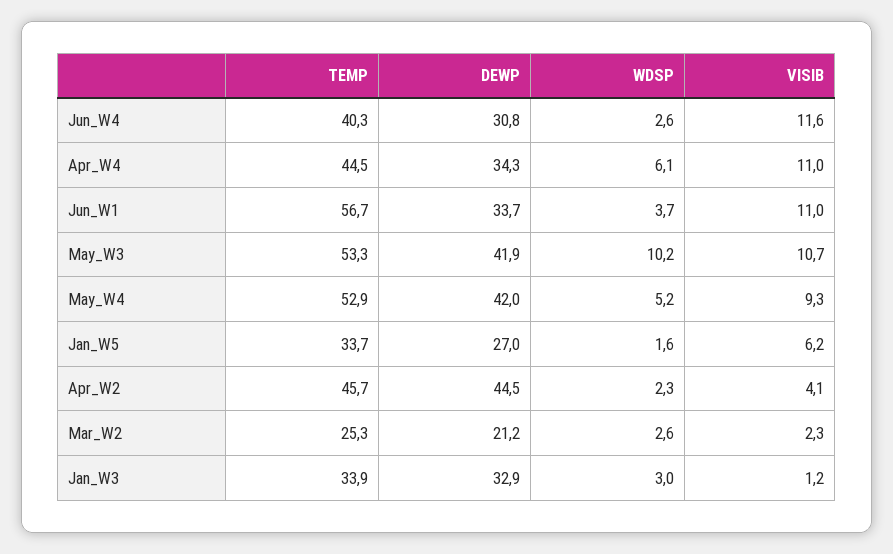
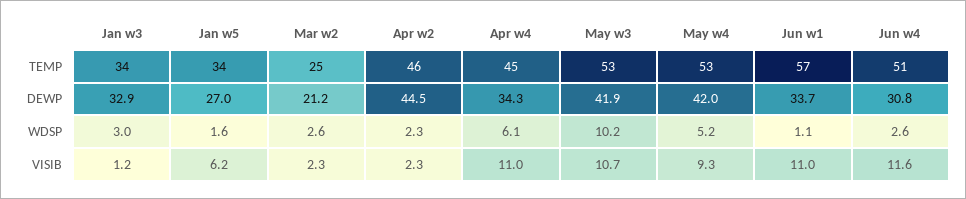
  {
    "TEMP": {
-     "Jun_W4": 40.3,
+     "Jun_W4": 51,
      "Apr_W4": 44.5,
      "Jun_W1": 56.7,
      "May_W3": 53.3,
      "May_W4": 52.9,
      "Jan_W5": 33.7,
      "Apr_W2": 45.7,
      "Mar_W2": 25.3,
      "Jan_W3": 33.9
    },
    "DEWP": {
      "Jun_W4": 30.8,
      "Apr_W4": 34.3,
      "Jun_W1": 33.7,
      "May_W3": 41.9,
      "May_W4": 42,
      "Jan_W5": 27,
      "Apr_W2": 44.5,
      "Mar_W2": 21.2,
      "Jan_W3": 32.9
    },
    "WDSP": {
      "Jun_W4": 2.6,
      "Apr_W4": 6.1,
-     "Jun_W1": 3.7,
+     "Jun_W1": 1.1,
      "May_W3": 10.2,
      "May_W4": 5.2,
      "Jan_W5": 1.6,
      "Apr_W2": 2.3,
      "Mar_W2": 2.6,
      "Jan_W3": 3
    },
    "VISIB": {
      "Jun_W4": 11.6,
      "Apr_W4": 11,
      "Jun_W1": 11,
      "May_W3": 10.7,
      "May_W4": 9.3,
      "Jan_W5": 6.2,
-     "Apr_W2": 4.1,
+     "Apr_W2": 2.3,
      "Mar_W2": 2.3,
      "Jan_W3": 1.2
    }
  }

